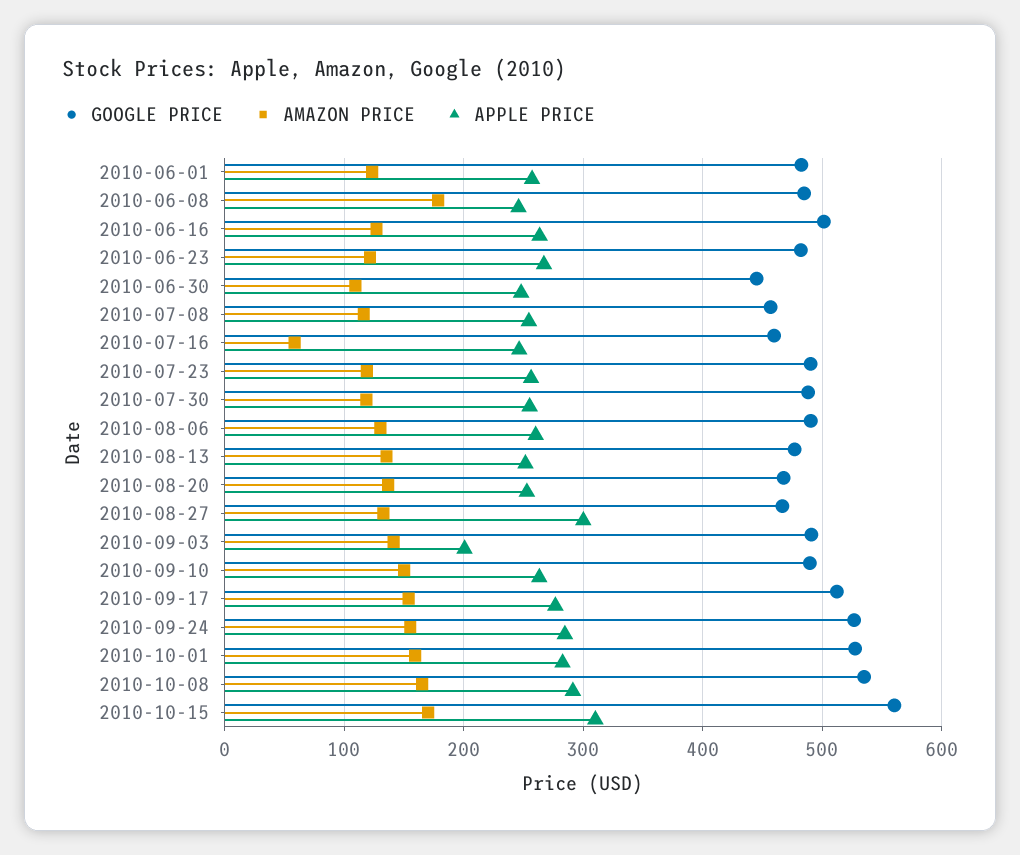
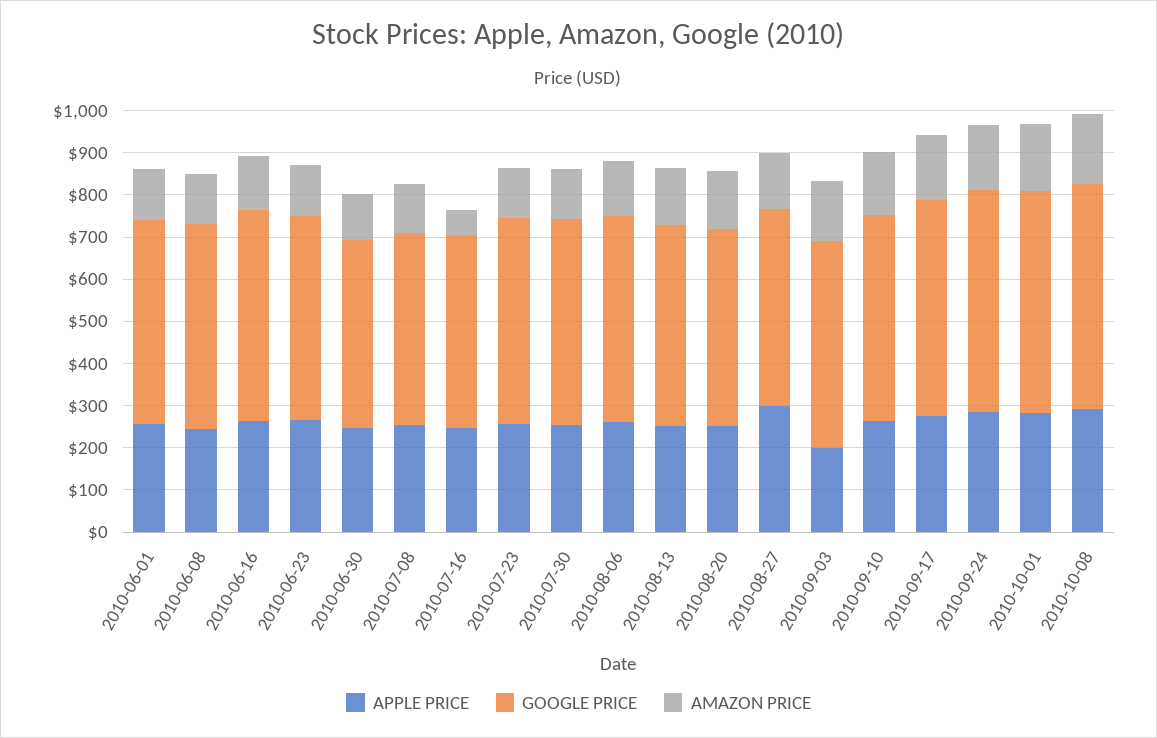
  {
    "GOOGLE PRICE": {
      "2010-06-01": 480,
      "2010-06-08": 480,
      "2010-06-16": 500,
      "2010-06-23": 480,
      "2010-06-30": 440,
      "2010-07-08": 460,
      "2010-07-16": 460,
      "2010-07-23": 490,
      "2010-07-30": 490,
      "2010-08-06": 490,
      "2010-08-13": 480,
      "2010-08-20": 470,
      "2010-08-27": 470,
      "2010-09-03": 490,
      "2010-09-10": 490,
      "2010-09-17": 510,
      "2010-09-24": 530,
      "2010-10-01": 530,
-     "2010-10-08": 530,
+     "2010-10-08": 530
-     "2010-10-15": 560
    },
    "AMAZON PRICE": {
      "2010-06-01": 120,
-     "2010-06-08": 180,
+     "2010-06-08": 120,
      "2010-06-16": 130,
      "2010-06-23": 120,
      "2010-06-30": 110,
      "2010-07-08": 120,
      "2010-07-16": 60,
      "2010-07-23": 120,
      "2010-07-30": 120,
      "2010-08-06": 130,
      "2010-08-13": 140,
      "2010-08-20": 140,
      "2010-08-27": 130,
      "2010-09-03": 140,
      "2010-09-10": 150,
      "2010-09-17": 150,
      "2010-09-24": 160,
      "2010-10-01": 160,
-     "2010-10-08": 170,
+     "2010-10-08": 170
-     "2010-10-15": 170
    },
    "APPLE PRICE": {
      "2010-06-01": 260,
      "2010-06-08": 250,
      "2010-06-16": 260,
      "2010-06-23": 270,
      "2010-06-30": 250,
      "2010-07-08": 250,
      "2010-07-16": 250,
      "2010-07-23": 260,
      "2010-07-30": 260,
      "2010-08-06": 260,
      "2010-08-13": 250,
      "2010-08-20": 250,
      "2010-08-27": 300,
      "2010-09-03": 200,
      "2010-09-10": 260,
      "2010-09-17": 280,
      "2010-09-24": 280,
      "2010-10-01": 280,
-     "2010-10-08": 290,
+     "2010-10-08": 290
-     "2010-10-15": 310
    }
  }

